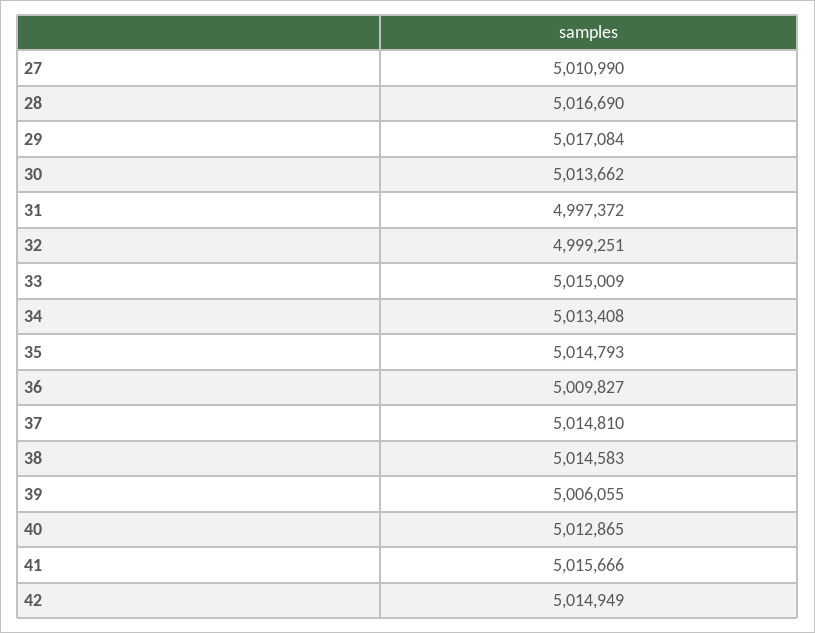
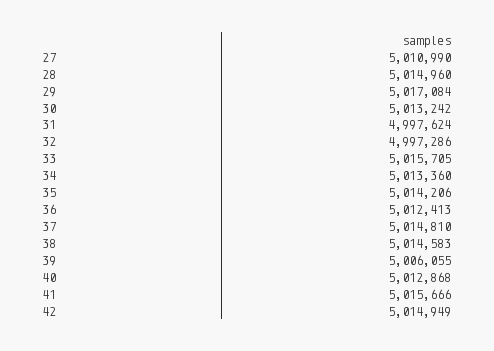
  {
    "27": 5010990,
-   "28": 5016690,
+   "28": 5014960,
    "29": 5017084,
-   "30": 5013662,
+   "30": 5013242,
-   "31": 4997372,
+   "31": 4997624,
-   "32": 4999251,
+   "32": 4997286,
-   "33": 5015009,
+   "33": 5015705,
-   "34": 5013408,
+   "34": 5013360,
-   "35": 5014793,
+   "35": 5014206,
-   "36": 5009827,
+   "36": 5012413,
    "37": 5014810,
    "38": 5014583,
    "39": 5006055,
-   "40": 5012865,
+   "40": 5012868,
    "41": 5015666,
    "42": 5014949
  }

